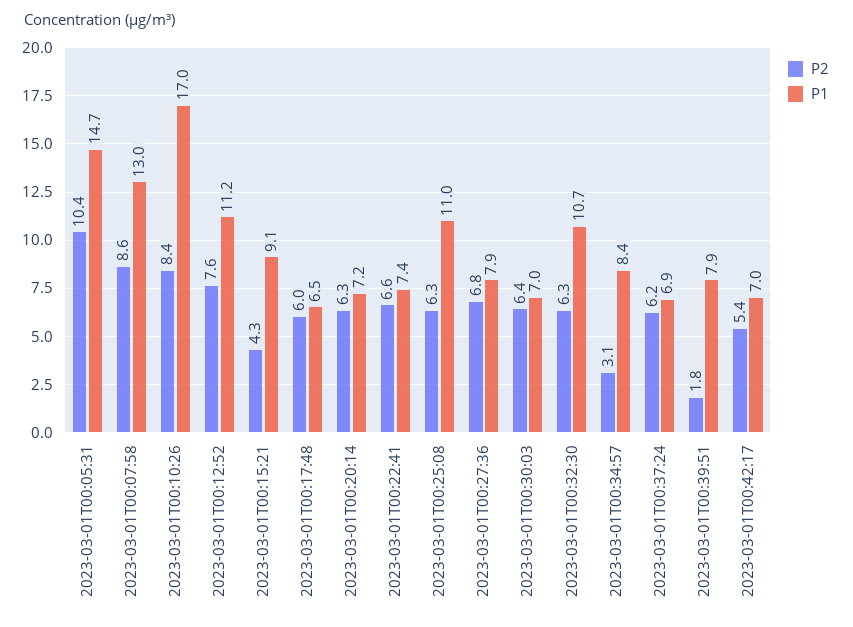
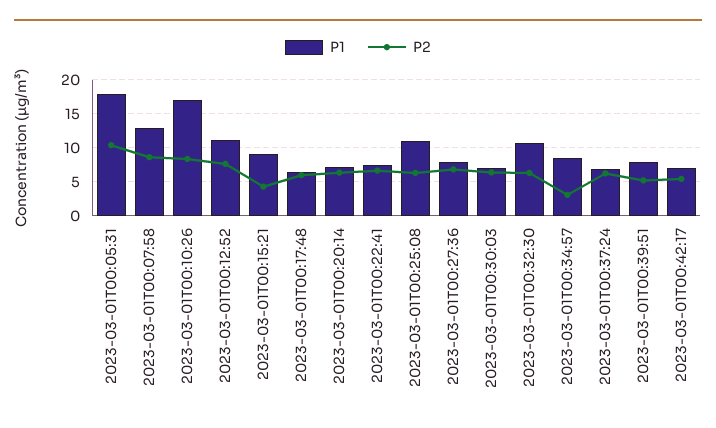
  {
    "P2": {
      "2023-03-01T00:05:31": 10.4,
      "2023-03-01T00:07:58": 8.6,
      "2023-03-01T00:10:26": 8.4,
      "2023-03-01T00:12:52": 7.6,
      "2023-03-01T00:15:21": 4.3,
      "2023-03-01T00:17:48": 6,
      "2023-03-01T00:20:14": 6.3,
      "2023-03-01T00:22:41": 6.6,
      "2023-03-01T00:25:08": 6.3,
      "2023-03-01T00:27:36": 6.8,
      "2023-03-01T00:30:03": 6.4,
      "2023-03-01T00:32:30": 6.3,
      "2023-03-01T00:34:57": 3.1,
      "2023-03-01T00:37:24": 6.2,
-     "2023-03-01T00:39:51": 1.8,
+     "2023-03-01T00:39:51": 5,
      "2023-03-01T00:42:17": 5.4
    },
    "P1": {
-     "2023-03-01T00:05:31": 14.7,
+     "2023-03-01T00:05:31": 18,
      "2023-03-01T00:07:58": 13,
      "2023-03-01T00:10:26": 17,
      "2023-03-01T00:12:52": 11.2,
      "2023-03-01T00:15:21": 9.1,
      "2023-03-01T00:17:48": 6.5,
      "2023-03-01T00:20:14": 7.2,
      "2023-03-01T00:22:41": 7.4,
      "2023-03-01T00:25:08": 11,
      "2023-03-01T00:27:36": 7.9,
      "2023-03-01T00:30:03": 7,
      "2023-03-01T00:32:30": 10.7,
      "2023-03-01T00:34:57": 8.4,
      "2023-03-01T00:37:24": 6.9,
      "2023-03-01T00:39:51": 7.9,
      "2023-03-01T00:42:17": 7
    }
  }

